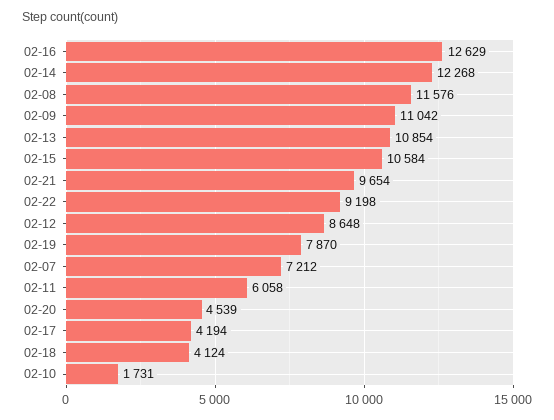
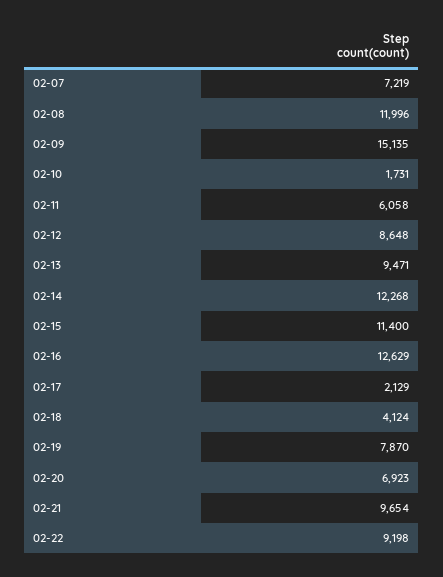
  {
    "02-16": 12629,
    "02-14": 12268,
-   "02-08": 11576,
+   "02-08": 11996,
-   "02-09": 11042,
+   "02-09": 15135,
-   "02-13": 10854,
+   "02-13": 9471,
-   "02-15": 10584,
+   "02-15": 11400,
    "02-21": 9654,
    "02-22": 9198,
    "02-12": 8648,
    "02-19": 7870,
-   "02-07": 7212,
+   "02-07": 7219,
    "02-11": 6058,
-   "02-20": 4539,
+   "02-20": 6923,
-   "02-17": 4194,
+   "02-17": 2129,
    "02-18": 4124,
    "02-10": 1731
  }

